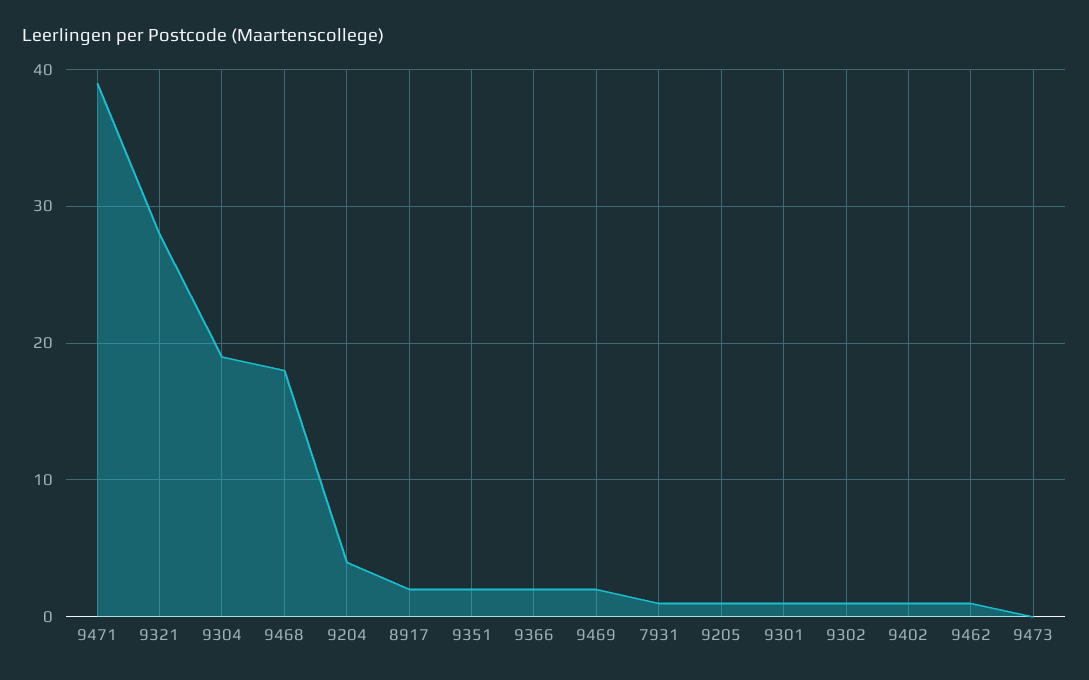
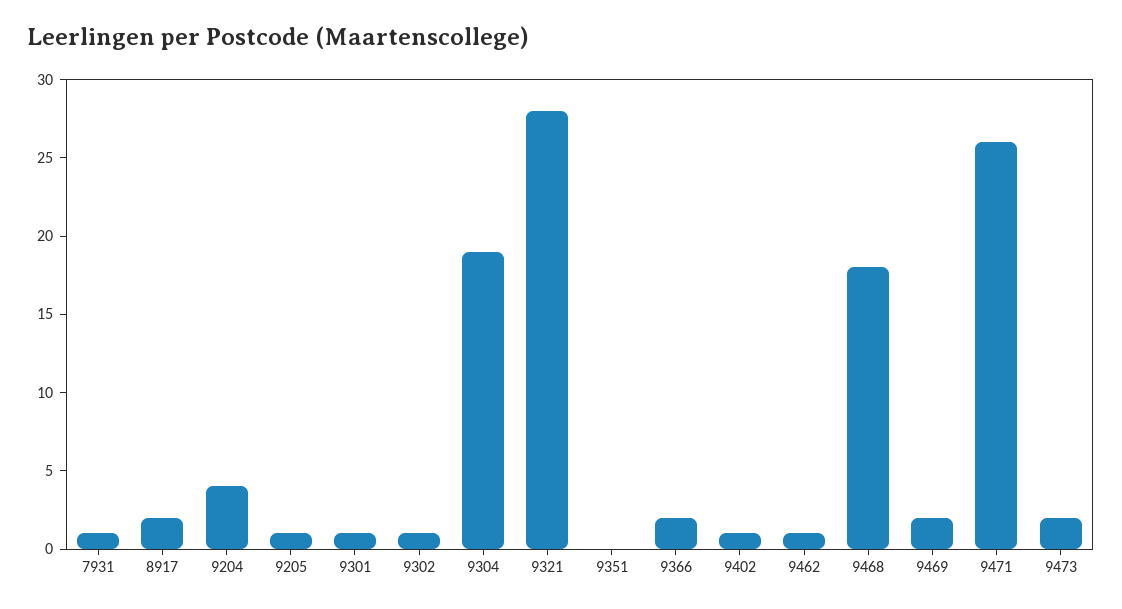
  {
-   "9471": 39,
+   "9471": 26,
    "9321": 28,
    "9304": 19,
    "9468": 18,
    "9204": 4,
    "8917": 2,
-   "9351": 2,
+   "9351": 0,
    "9366": 2,
    "9469": 2,
    "7931": 1,
    "9205": 1,
    "9301": 1,
    "9302": 1,
    "9402": 1,
    "9462": 1,
-   "9473": 0
+   "9473": 2
  }

